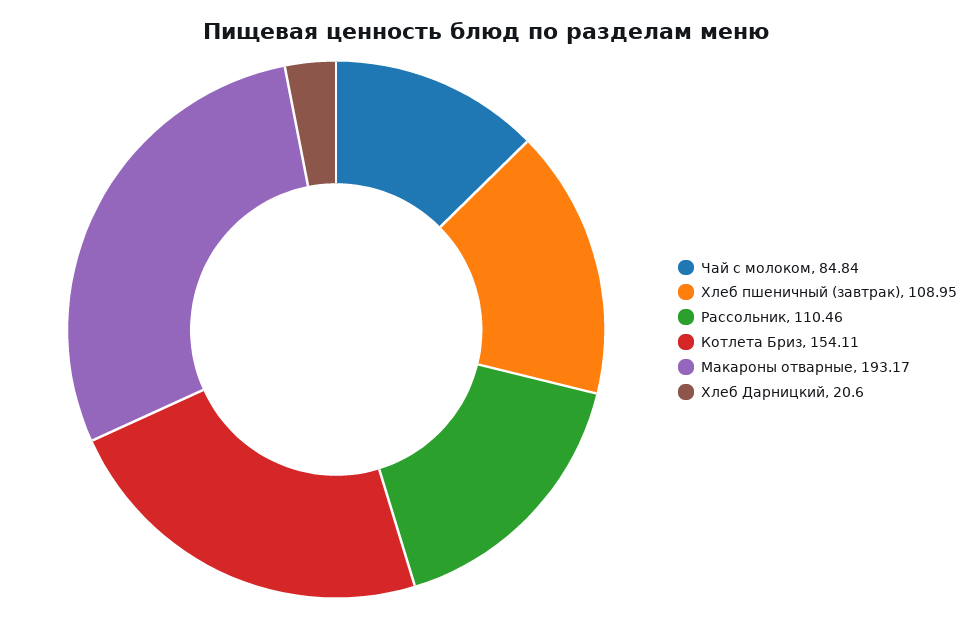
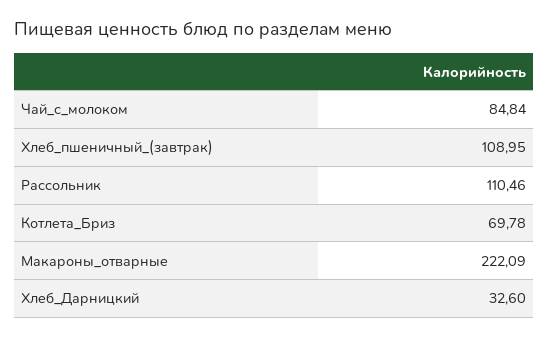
  {
    "Чай с молоком": 84.84,
    "Хлеб пшеничный (завтрак)": 108.95,
    "Рассольник": 110.46,
-   "Котлета Бриз": 154.11,
+   "Котлета Бриз": 69.78,
-   "Макароны отварные": 193.17,
+   "Макароны отварные": 222.09,
-   "Хлеб Дарницкий": 20.6
+   "Хлеб Дарницкий": 32.6
  }

